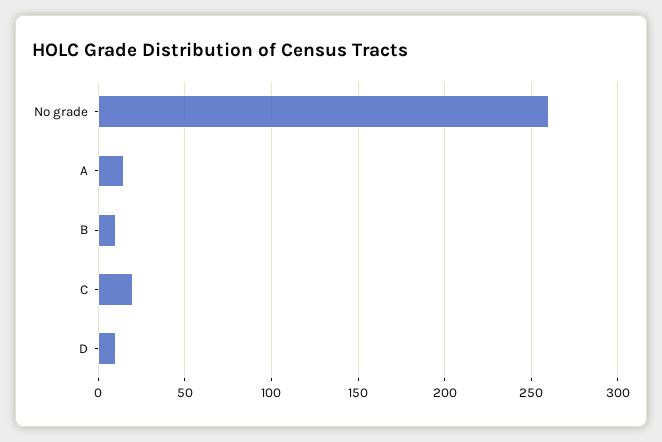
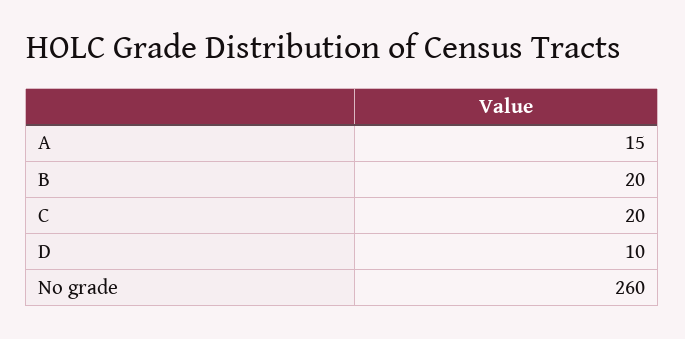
  {
    "No grade": 260,
    "A": 15,
-   "B": 10,
+   "B": 20,
    "C": 20,
    "D": 10
  }

